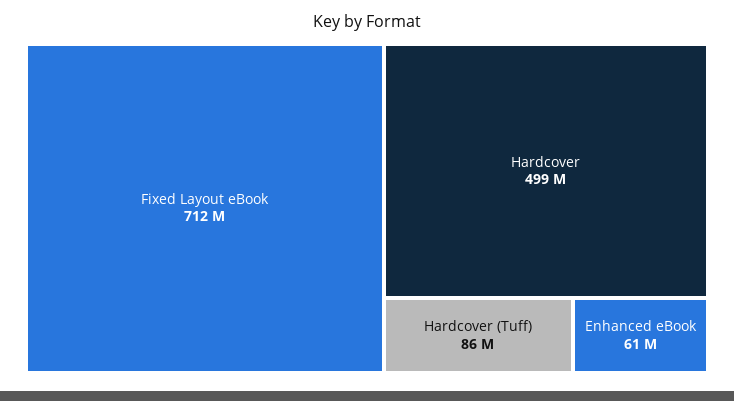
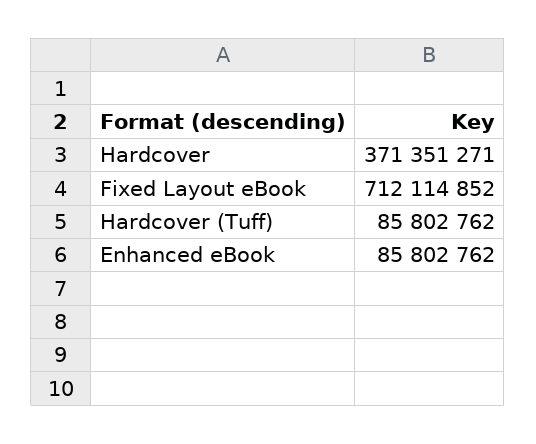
  {
    "Fixed Layout eBook": 712114852,
-   "Hardcover": 499000000,
+   "Hardcover": 371351271,
    "Hardcover (Tuff)": 85802762,
-   "Enhanced eBook": 61000000
+   "Enhanced eBook": 85802762
  }

